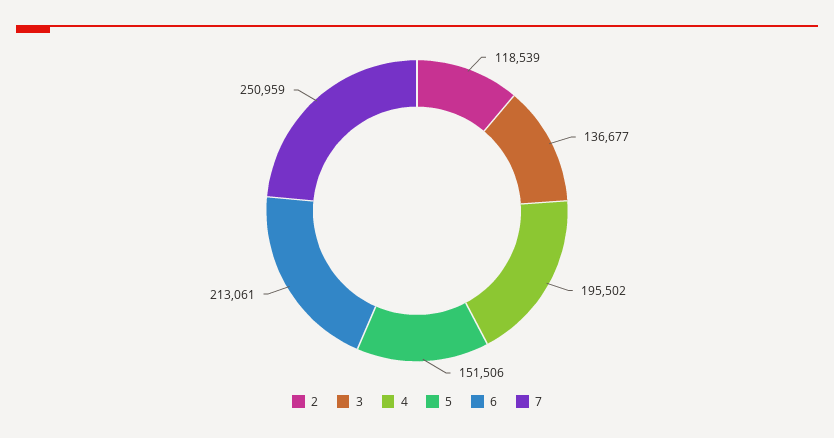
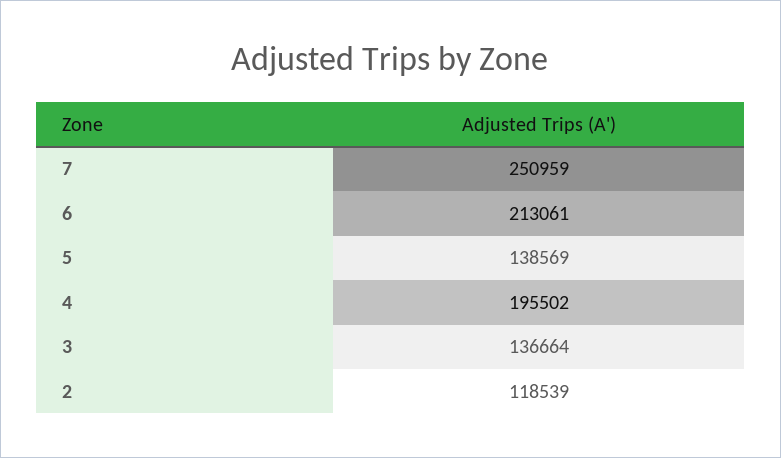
  {
    "2": 118539,
-   "3": 136677,
+   "3": 136664,
    "4": 195502,
-   "5": 151506,
+   "5": 138569,
    "6": 213061,
    "7": 250959
  }

